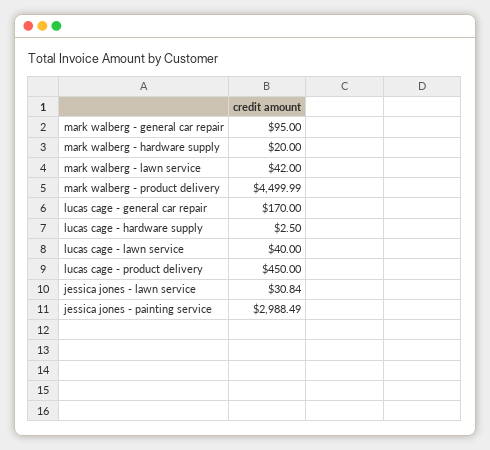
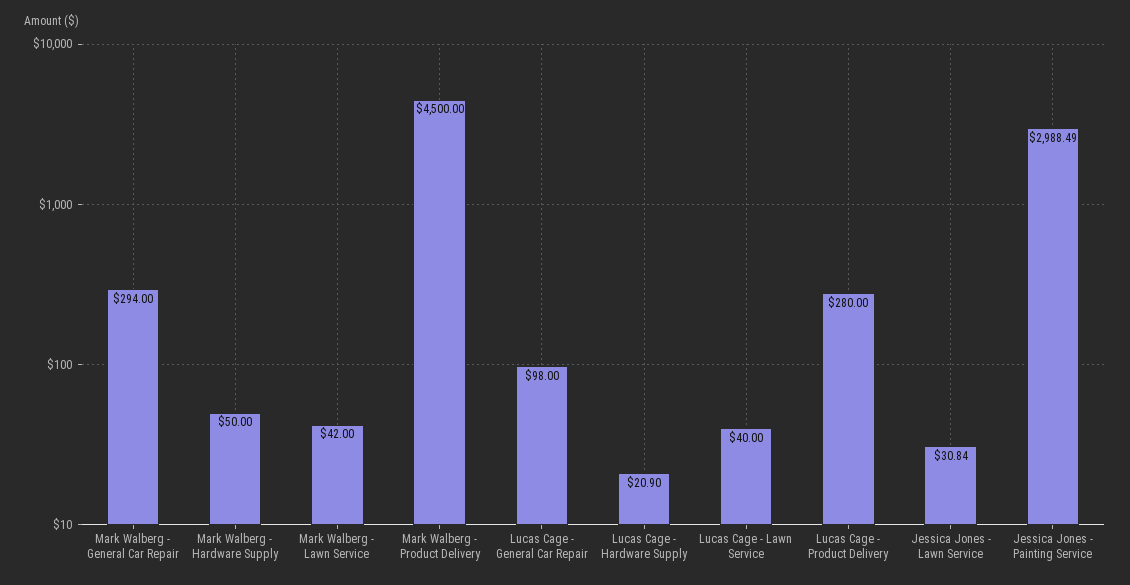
  {
-   "mark walberg - general car repair": 95,
+   "mark walberg - general car repair": 294,
-   "mark walberg - hardware supply": 20,
+   "mark walberg - hardware supply": 50,
    "mark walberg - lawn service": 42,
-   "mark walberg - product delivery": 4499.99,
+   "mark walberg - product delivery": 4500,
-   "lucas cage - general car repair": 170,
+   "lucas cage - general car repair": 98,
-   "lucas cage - hardware supply": 2.5,
+   "lucas cage - hardware supply": 20.9,
    "lucas cage - lawn service": 40,
-   "lucas cage - product delivery": 450,
+   "lucas cage - product delivery": 280,
    "jessica jones - lawn service": 30.84,
    "jessica jones - painting service": 2988.49
  }

